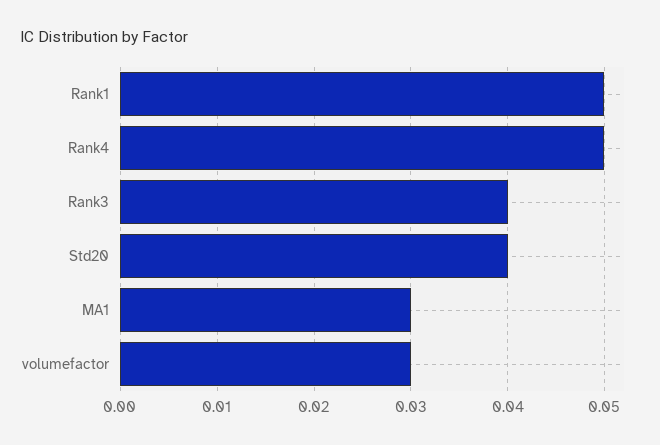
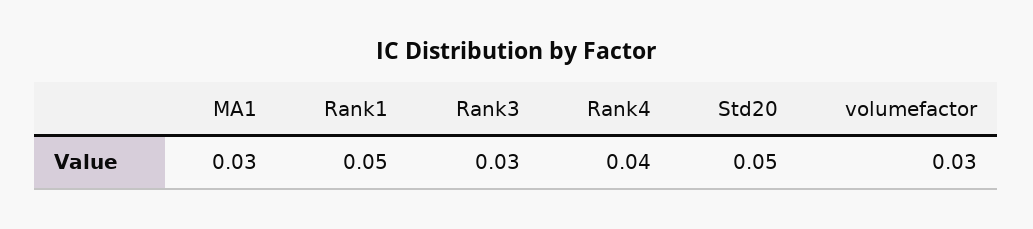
  {
    "Rank1": 0.05,
-   "Rank4": 0.05,
+   "Rank4": 0.04,
-   "Rank3": 0.04,
+   "Rank3": 0.03,
-   "Std20": 0.04,
+   "Std20": 0.05,
    "MA1": 0.03,
    "volumefactor": 0.03
  }

